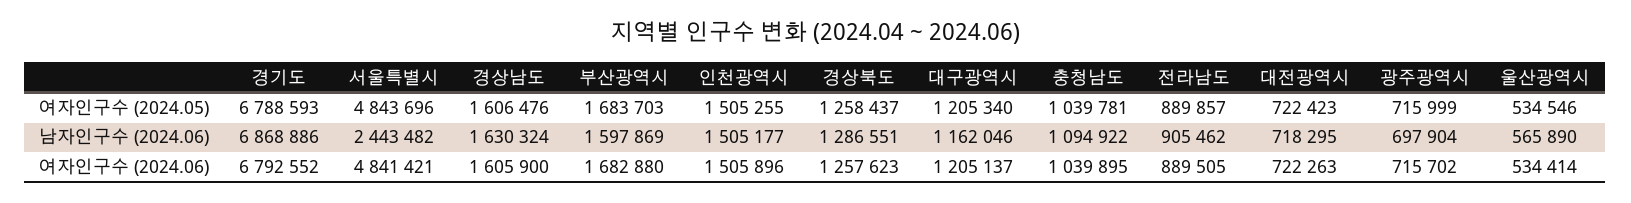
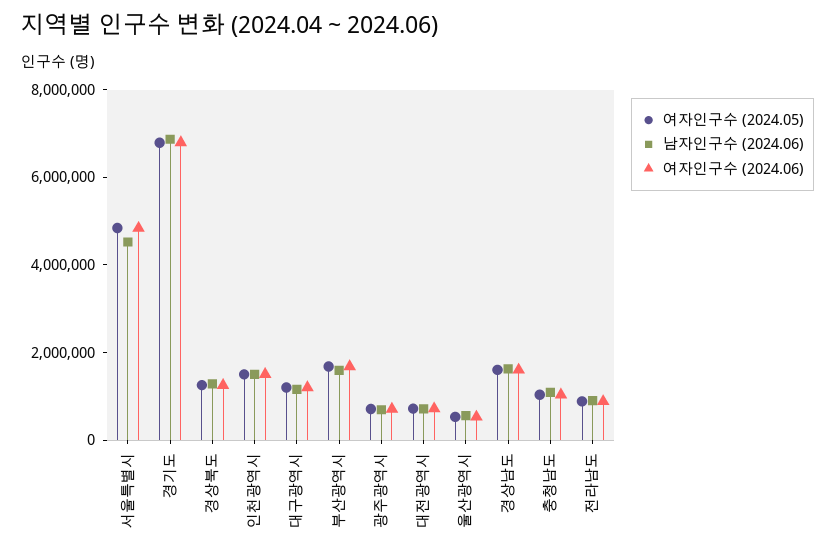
  {
    "여자인구수 (2024.05)": {
      "경기도": 6788593,
      "서울특별시": 4843696,
      "경상남도": 1606476,
      "부산광역시": 1683703,
      "인천광역시": 1505255,
      "경상북도": 1258437,
      "대구광역시": 1205340,
      "충청남도": 1039781,
      "전라남도": 889857,
      "대전광역시": 722423,
      "광주광역시": 715999,
      "울산광역시": 534546
    },
    "남자인구수 (2024.06)": {
      "경기도": 6868886,
-     "서울특별시": 2443482,
+     "서울특별시": 4500000,
      "경상남도": 1630324,
      "부산광역시": 1597869,
      "인천광역시": 1505177,
      "경상북도": 1286551,
      "대구광역시": 1162046,
      "충청남도": 1094922,
      "전라남도": 905462,
      "대전광역시": 718295,
      "광주광역시": 697904,
      "울산광역시": 565890
    },
    "여자인구수 (2024.06)": {
      "경기도": 6792552,
      "서울특별시": 4841421,
      "경상남도": 1605900,
      "부산광역시": 1682880,
      "인천광역시": 1505896,
      "경상북도": 1257623,
      "대구광역시": 1205137,
      "충청남도": 1039895,
      "전라남도": 889505,
      "대전광역시": 722263,
      "광주광역시": 715702,
      "울산광역시": 534414
    }
  }

